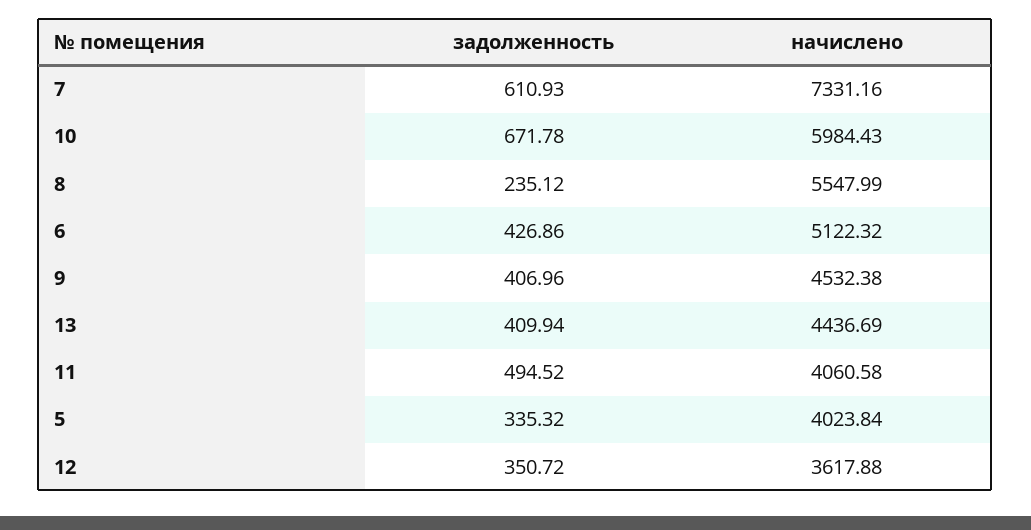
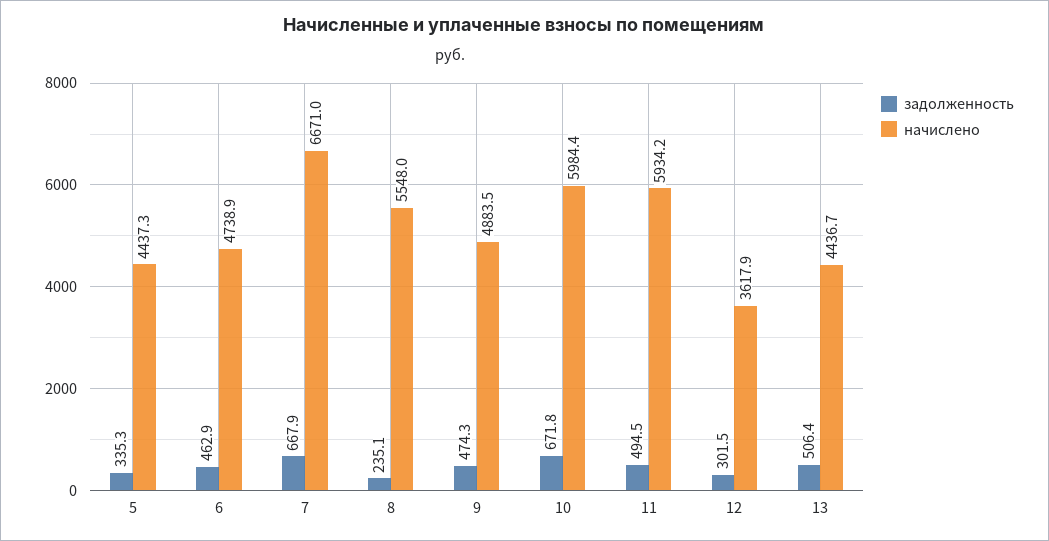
  {
    "задолженность": {
-     "7": 610.93,
+     "7": 667.9,
      "10": 671.78,
      "8": 235.12,
-     "6": 426.86,
+     "6": 462.9,
-     "9": 406.96,
+     "9": 474.3,
-     "13": 409.94,
+     "13": 506.4,
      "11": 494.52,
      "5": 335.32,
-     "12": 350.72
+     "12": 301.5
    },
    "начислено": {
-     "7": 7331.16,
+     "7": 6671,
      "10": 5984.43,
      "8": 5547.99,
-     "6": 5122.32,
+     "6": 4738.9,
-     "9": 4532.38,
+     "9": 4883.5,
      "13": 4436.69,
-     "11": 4060.58,
+     "11": 5934.2,
-     "5": 4023.84,
+     "5": 4437.3,
      "12": 3617.88
    }
  }

